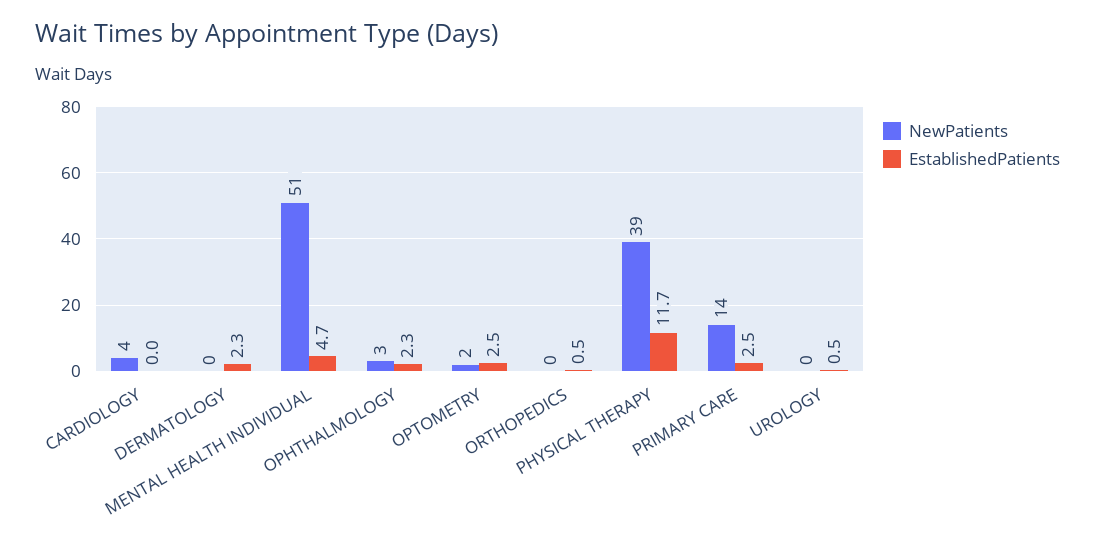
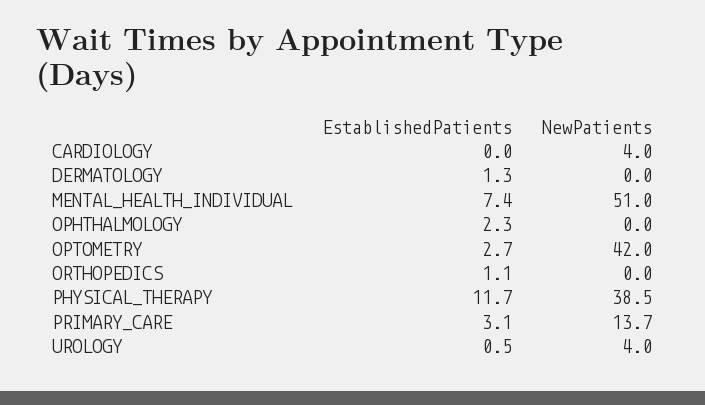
  {
    "NewPatients": {
      "CARDIOLOGY": 4,
      "DERMATOLOGY": 0,
      "MENTAL HEALTH INDIVIDUAL": 51,
-     "OPHTHALMOLOGY": 3,
+     "OPHTHALMOLOGY": 0,
-     "OPTOMETRY": 2,
+     "OPTOMETRY": 42,
      "ORTHOPEDICS": 0,
      "PHYSICAL THERAPY": 38.5,
      "PRIMARY CARE": 13.7,
-     "UROLOGY": 0
+     "UROLOGY": 4
    },
    "EstablishedPatients": {
      "CARDIOLOGY": 0,
-     "DERMATOLOGY": 2.3,
+     "DERMATOLOGY": 1.3,
-     "MENTAL HEALTH INDIVIDUAL": 4.7,
+     "MENTAL HEALTH INDIVIDUAL": 7.4,
      "OPHTHALMOLOGY": 2.3,
-     "OPTOMETRY": 2.5,
+     "OPTOMETRY": 2.7,
-     "ORTHOPEDICS": 0.5,
+     "ORTHOPEDICS": 1.1,
      "PHYSICAL THERAPY": 11.7,
-     "PRIMARY CARE": 2.5,
+     "PRIMARY CARE": 3.1,
      "UROLOGY": 0.5
    }
  }

